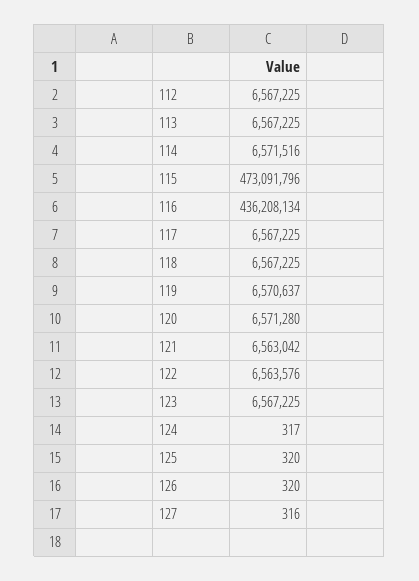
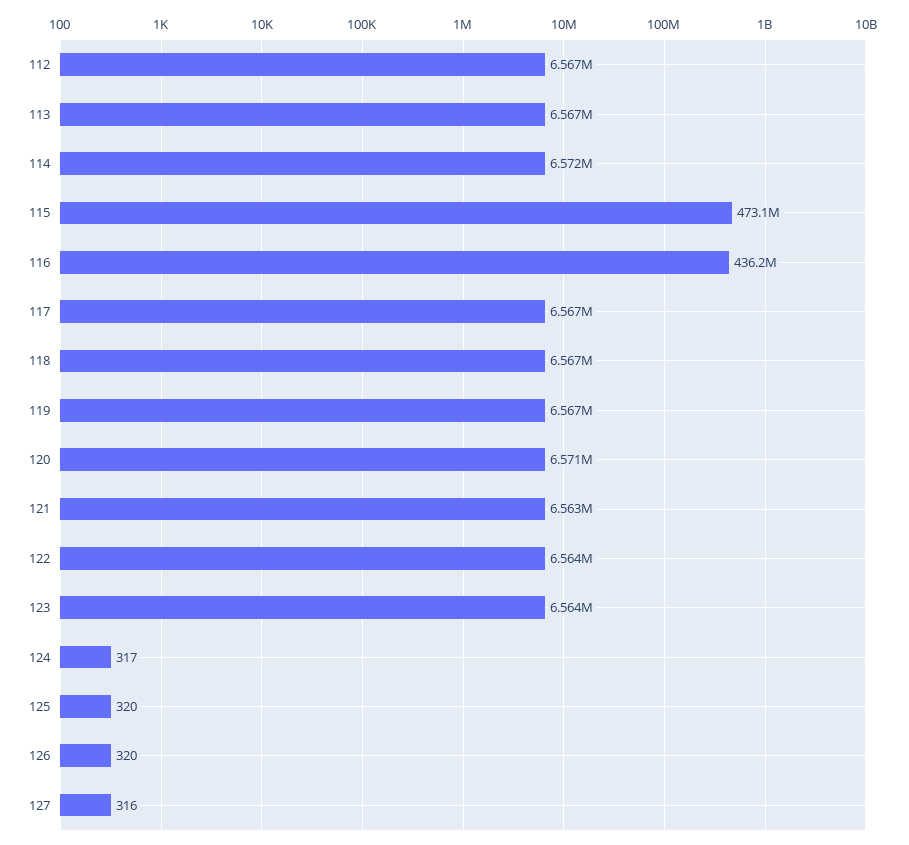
  {
    "112": 6567225,
    "113": 6567225,
    "114": 6571516,
    "115": 473091796,
    "116": 436208134,
    "117": 6567225,
    "118": 6567225,
-   "119": 6570637,
+   "119": 6567000,
    "120": 6571280,
    "121": 6563042,
    "122": 6563576,
-   "123": 6567225,
+   "123": 6564000,
    "124": 317,
    "125": 320,
    "126": 320,
    "127": 316
  }

